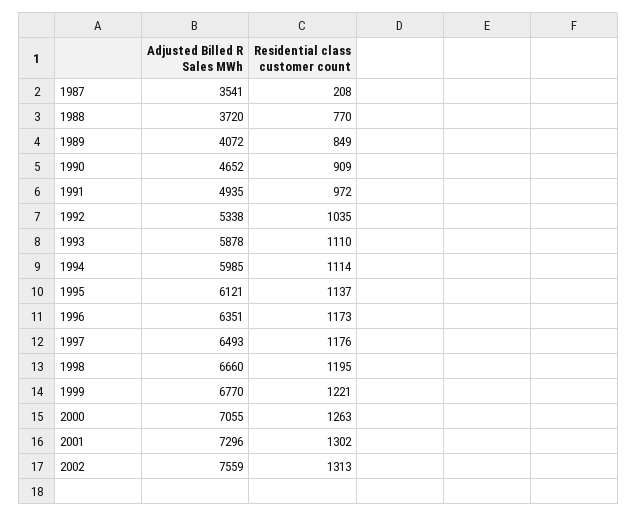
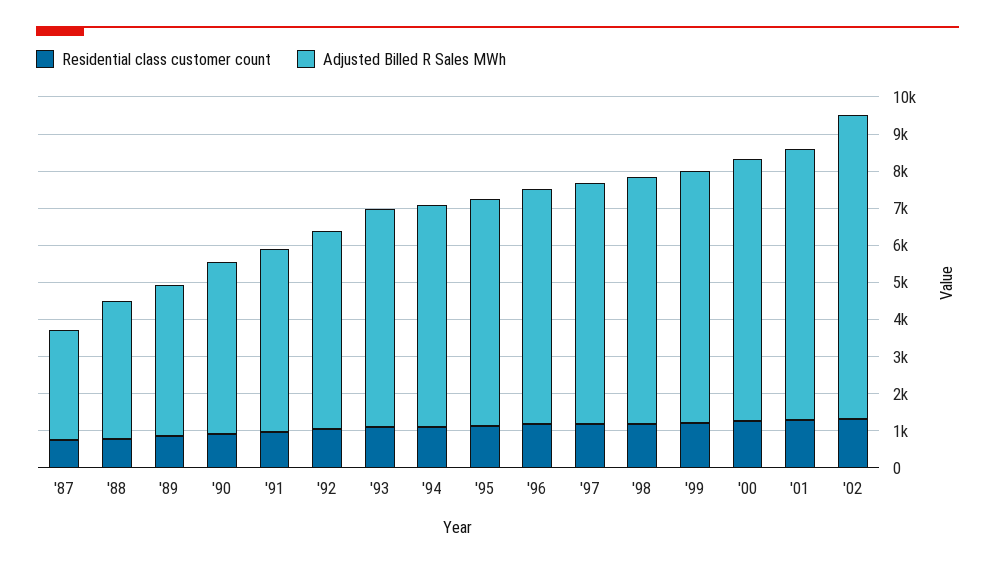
  {
    "Adjusted Billed R Sales MWh": {
-     "1987": 3541,
+     "1987": 3000,
      "1988": 3720,
      "1989": 4072,
      "1990": 4652,
      "1991": 4935,
      "1992": 5338,
      "1993": 5878,
      "1994": 5985,
      "1995": 6121,
      "1996": 6351,
      "1997": 6493,
      "1998": 6660,
      "1999": 6770,
      "2000": 7055,
      "2001": 7296,
-     "2002": 7559
+     "2002": 8250
    },
    "Residential class customer count": {
-     "1987": 208,
+     "1987": 750,
      "1988": 770,
      "1989": 849,
      "1990": 909,
      "1991": 972,
      "1992": 1035,
      "1993": 1110,
      "1994": 1114,
      "1995": 1137,
      "1996": 1173,
      "1997": 1176,
      "1998": 1195,
      "1999": 1221,
      "2000": 1263,
      "2001": 1302,
      "2002": 1313
    }
  }

